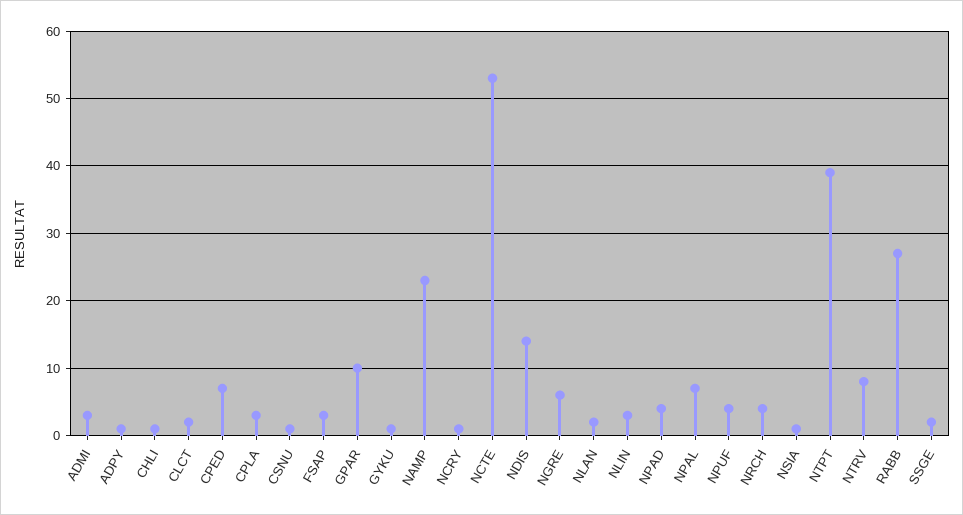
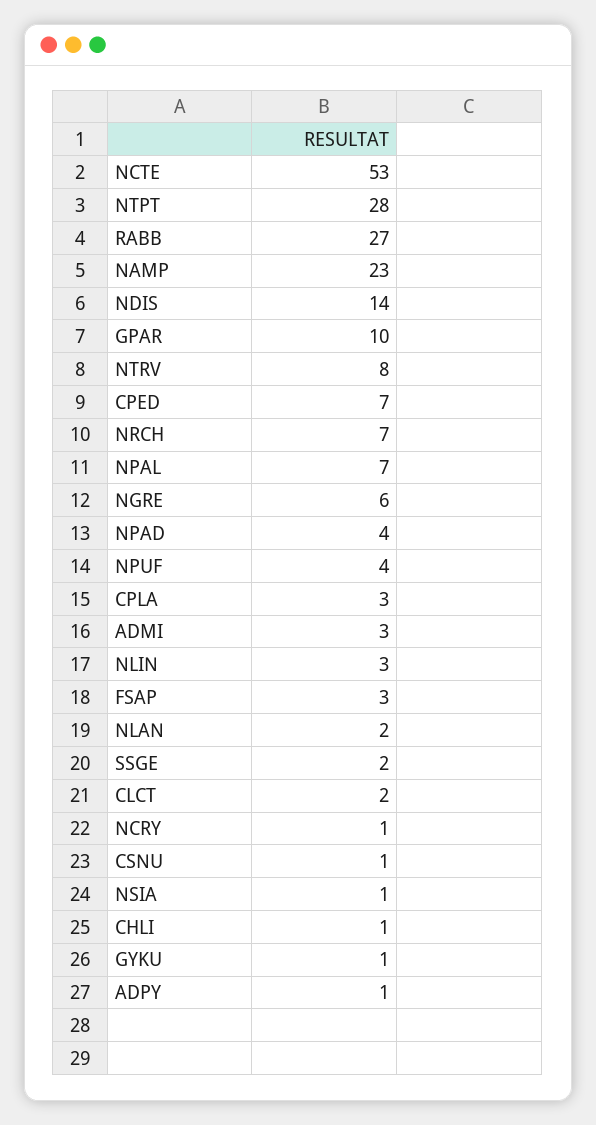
  {
    "ADMI": 3,
    "ADPY": 1,
    "CHLI": 1,
    "CLCT": 2,
    "CPED": 7,
    "CPLA": 3,
    "CSNU": 1,
    "FSAP": 3,
    "GPAR": 10,
    "GYKU": 1,
    "NAMP": 23,
    "NCRY": 1,
    "NCTE": 53,
    "NDIS": 14,
    "NGRE": 6,
    "NLAN": 2,
    "NLIN": 3,
    "NPAD": 4,
    "NPAL": 7,
    "NPUF": 4,
-   "NRCH": 4,
+   "NRCH": 7,
    "NSIA": 1,
-   "NTPT": 39,
+   "NTPT": 28,
    "NTRV": 8,
    "RABB": 27,
    "SSGE": 2
  }

